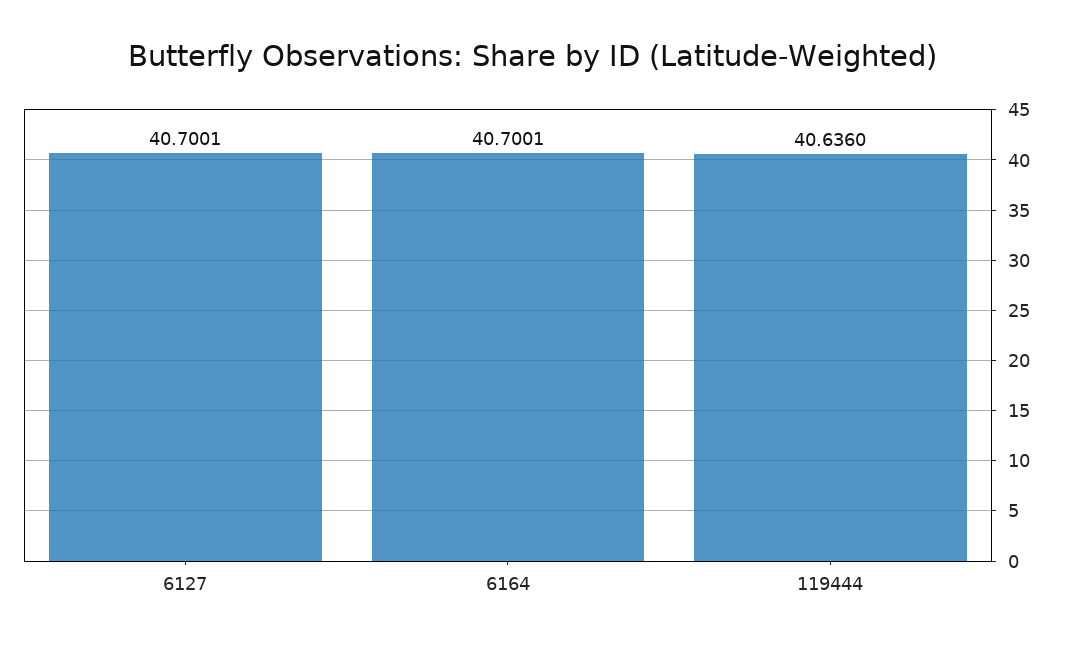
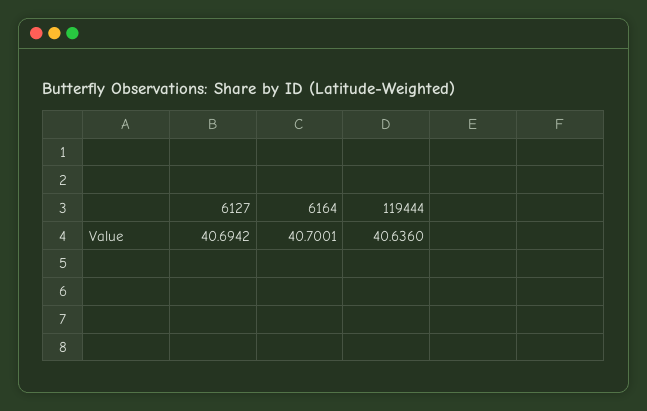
  {
-   "6127": 40.7001,
+   "6127": 40.6942,
    "6164": 40.7001,
    "119444": 40.636
  }

